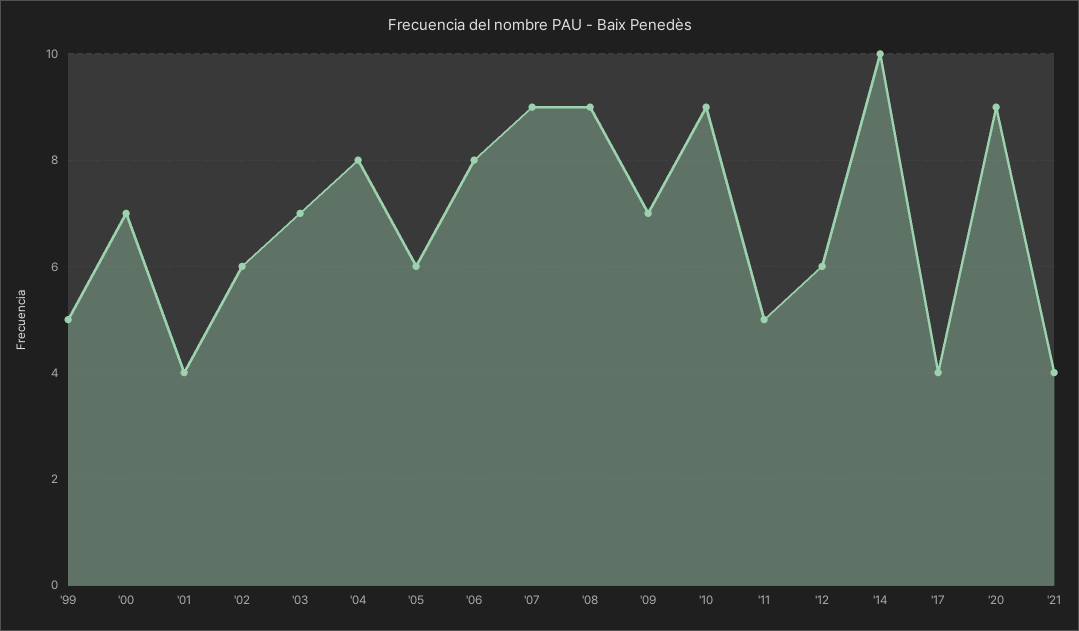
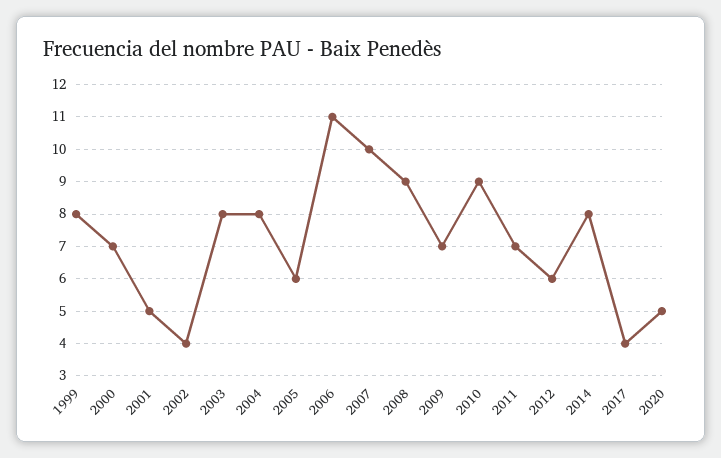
  {
-   "'99": 5,
+   "'99": 8,
    "'00": 7,
-   "'01": 4,
+   "'01": 5,
-   "'02": 6,
+   "'02": 4,
-   "'03": 7,
+   "'03": 8,
    "'04": 8,
    "'05": 6,
-   "'06": 8,
+   "'06": 11,
-   "'07": 9,
+   "'07": 10,
    "'08": 9,
    "'09": 7,
    "'10": 9,
-   "'11": 5,
+   "'11": 7,
    "'12": 6,
-   "'14": 10,
+   "'14": 8,
    "'17": 4,
-   "'20": 9,
+   "'20": 5
-   "'21": 4
  }

